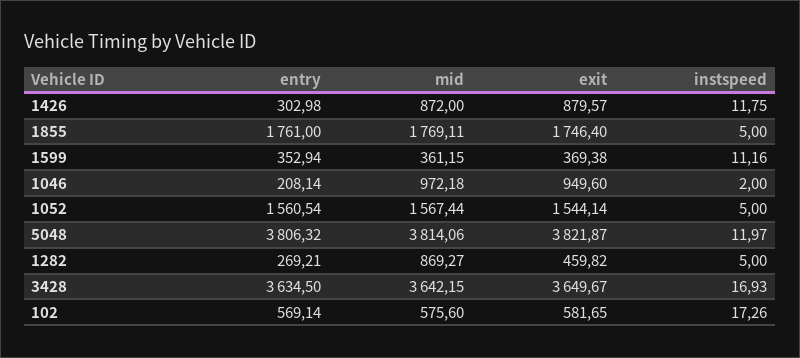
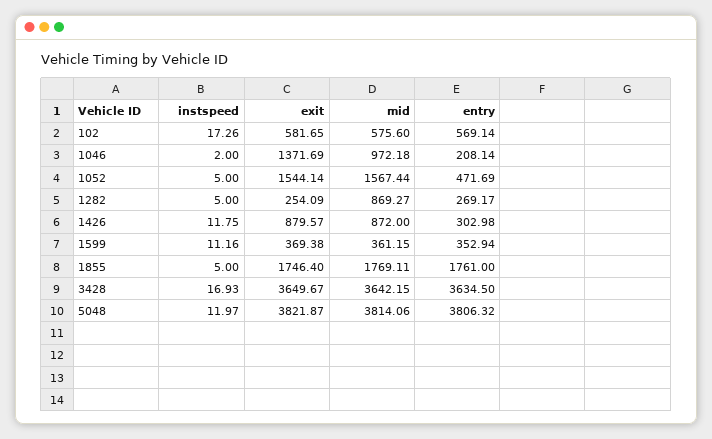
  {
    "entry": {
      "1426": 302.98,
      "1855": 1761,
      "1599": 352.94,
      "1046": 208.14,
-     "1052": 1560.54,
+     "1052": 471.69,
      "5048": 3806.32,
-     "1282": 269.21,
+     "1282": 269.17,
      "3428": 3634.5,
      "102": 569.14
    },
    "mid": {
      "1426": 872,
      "1855": 1769.11,
      "1599": 361.15,
      "1046": 972.18,
      "1052": 1567.44,
      "5048": 3814.06,
      "1282": 869.27,
      "3428": 3642.15,
      "102": 575.6
    },
    "exit": {
      "1426": 879.57,
      "1855": 1746.4,
      "1599": 369.38,
-     "1046": 949.6,
+     "1046": 1371.69,
      "1052": 1544.14,
      "5048": 3821.87,
-     "1282": 459.82,
+     "1282": 254.09,
      "3428": 3649.67,
      "102": 581.65
    },
    "instspeed": {
      "1426": 11.75,
      "1855": 5,
      "1599": 11.16,
      "1046": 2,
      "1052": 5,
      "5048": 11.97,
      "1282": 5,
      "3428": 16.93,
      "102": 17.26
    }
  }

